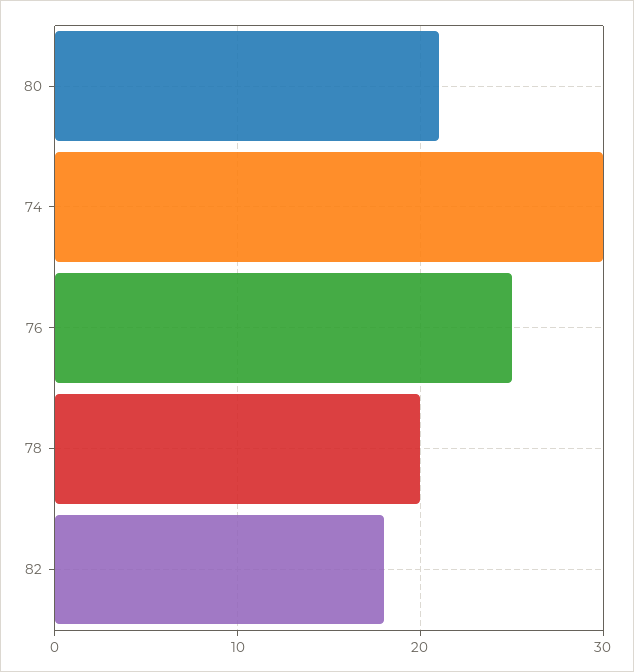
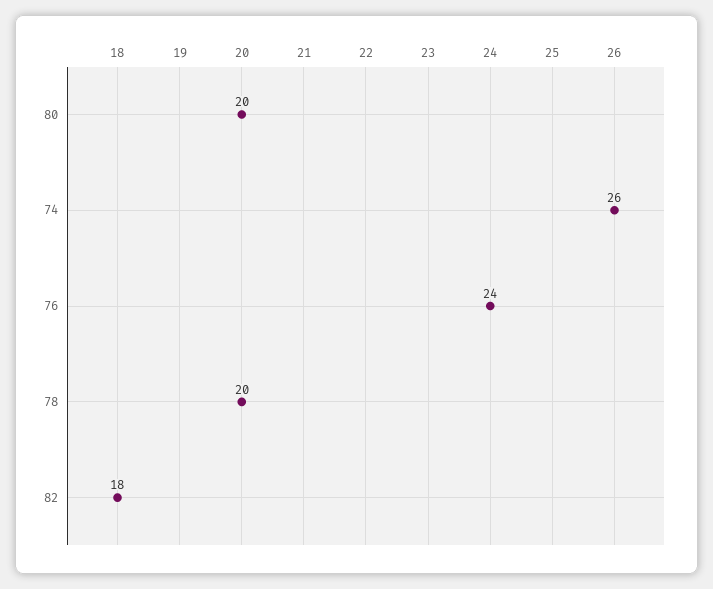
  {
-   "80": 21,
+   "80": 20,
-   "74": 30,
+   "74": 26,
-   "76": 25,
+   "76": 24,
    "78": 20,
    "82": 18
  }

